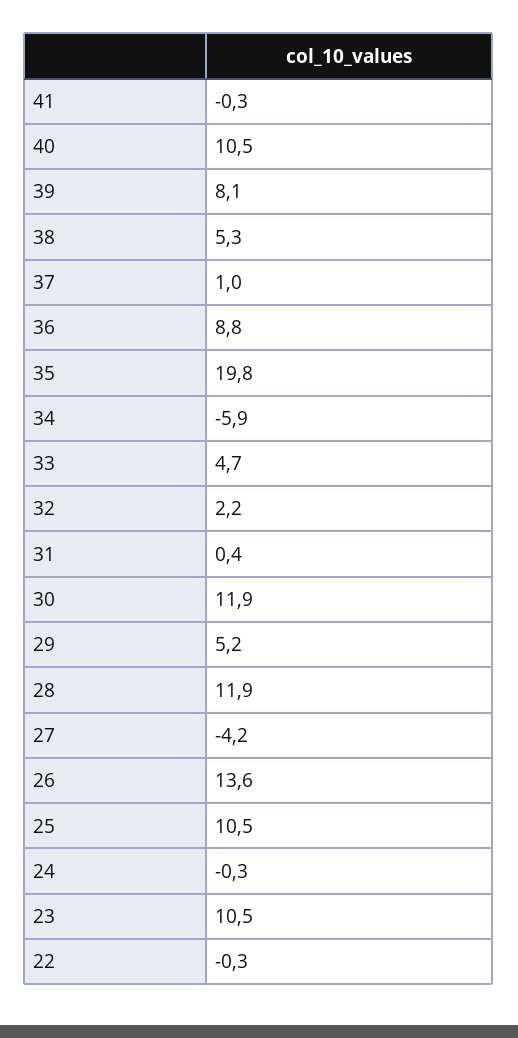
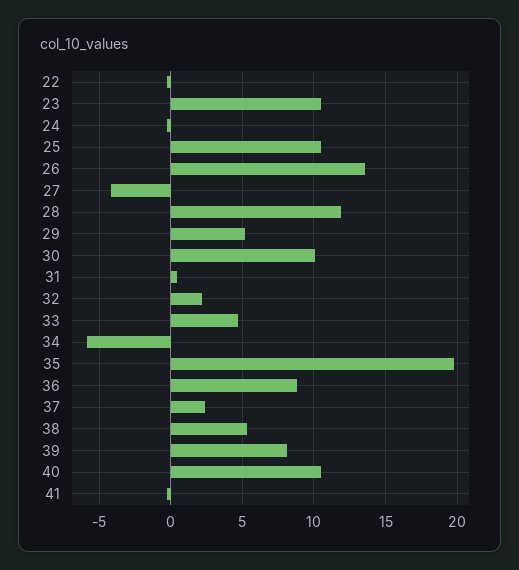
  {
    "41": -0.3,
    "40": 10.5,
    "39": 8.1,
    "38": 5.3,
-   "37": 1,
+   "37": 2.5,
    "36": 8.8,
    "35": 19.8,
    "34": -5.9,
    "33": 4.7,
    "32": 2.2,
    "31": 0.4,
-   "30": 11.9,
+   "30": 10,
    "29": 5.2,
    "28": 11.9,
    "27": -4.2,
    "26": 13.6,
    "25": 10.5,
    "24": -0.3,
    "23": 10.5,
    "22": -0.3
  }

